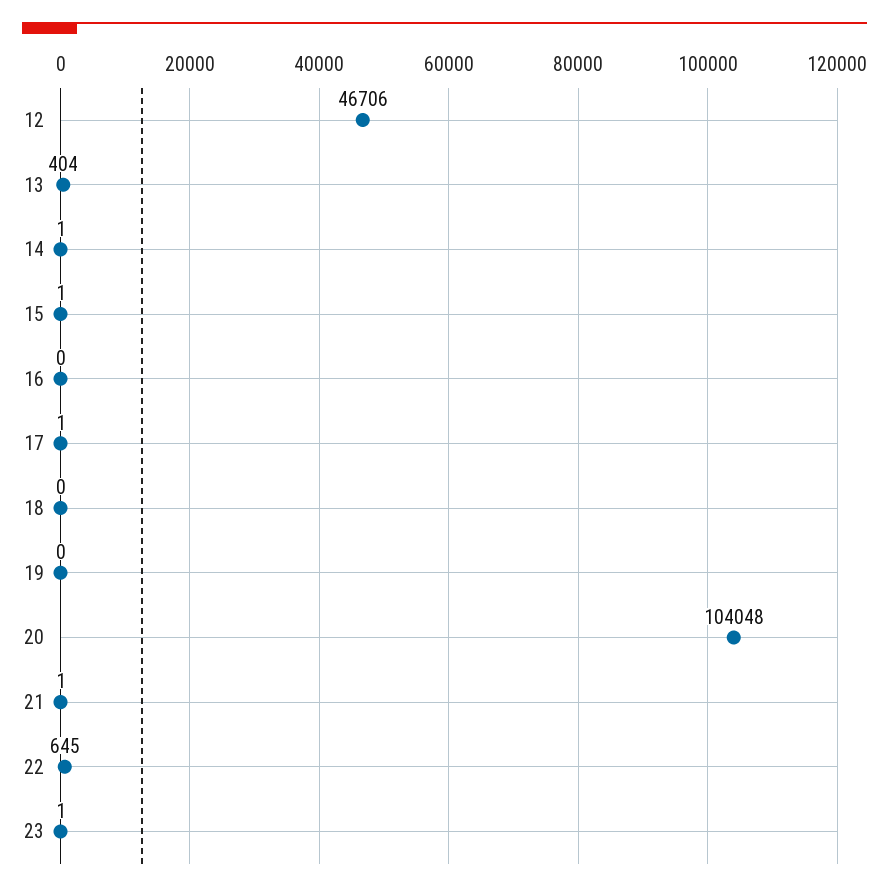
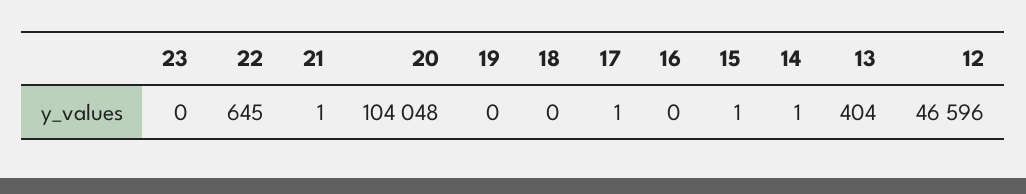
  {
-   "12": 46706,
+   "12": 46596,
    "13": 404,
    "14": 1,
    "15": 1,
    "16": 0,
    "17": 1,
    "18": 0,
    "19": 0,
    "20": 104048,
    "21": 1,
    "22": 645,
-   "23": 1
+   "23": 0
  }

